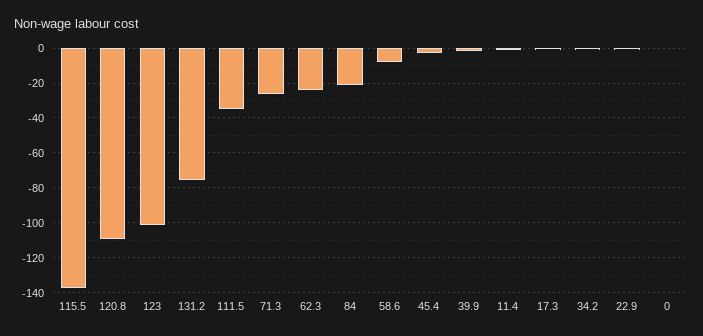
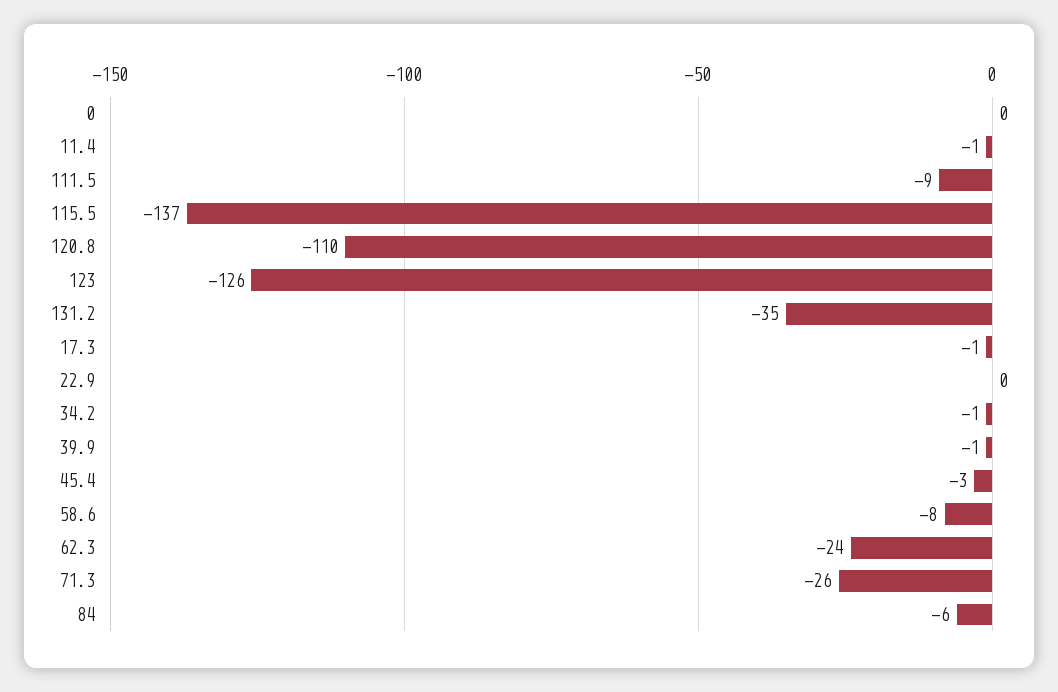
  {
    "115.5": -137,
    "120.8": -110,
-   "123": -100,
+   "123": -126,
-   "131.2": -75,
+   "131.2": -35,
-   "111.5": -35,
+   "111.5": -9,
    "71.3": -26,
    "62.3": -24,
-   "84": -20,
+   "84": -6,
    "58.6": -8,
    "45.4": -3,
    "39.9": -1,
    "11.4": -1,
    "17.3": -1,
    "34.2": -1,
    "22.9": 0,
    "0": 0
  }

